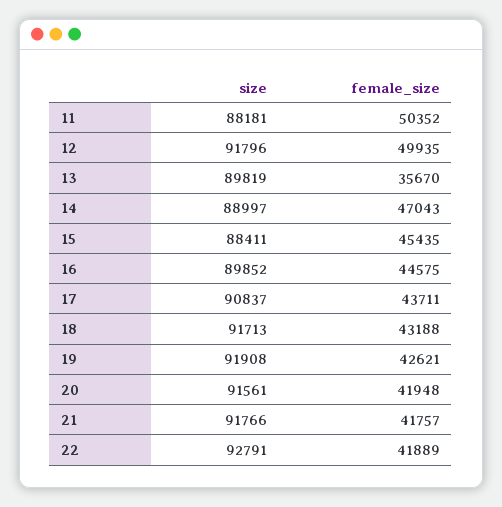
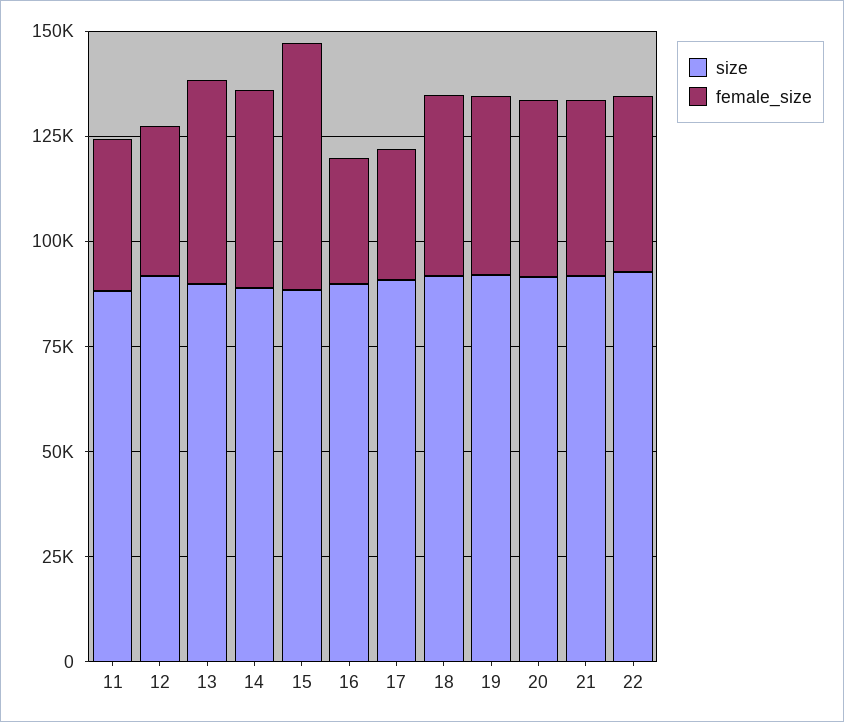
  {
    "size": {
      "11": 88181,
      "12": 91796,
      "13": 89819,
      "14": 88997,
      "15": 88411,
      "16": 89852,
      "17": 90837,
      "18": 91713,
      "19": 91908,
      "20": 91561,
      "21": 91766,
      "22": 92791
    },
    "female_size": {
-     "11": 50352,
+     "11": 35000,
-     "12": 49935,
+     "12": 35000,
-     "13": 35670,
+     "13": 50000,
      "14": 47043,
-     "15": 45435,
+     "15": 60000,
-     "16": 44575,
+     "16": 30000,
-     "17": 43711,
+     "17": 30000,
      "18": 43188,
      "19": 42621,
      "20": 41948,
      "21": 41757,
      "22": 41889
    }
  }

